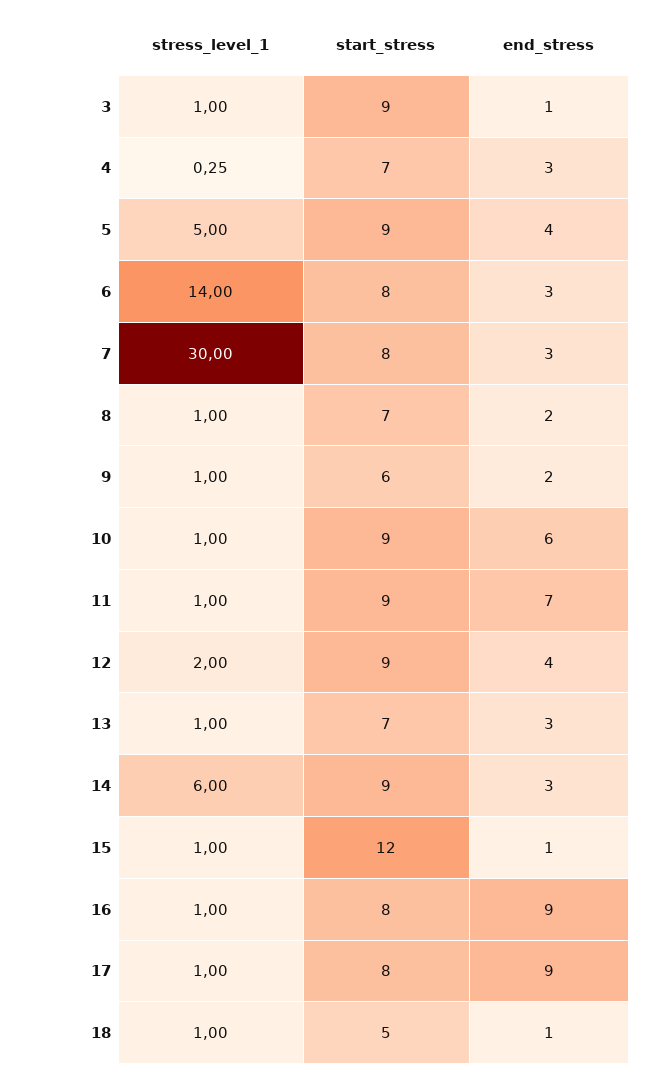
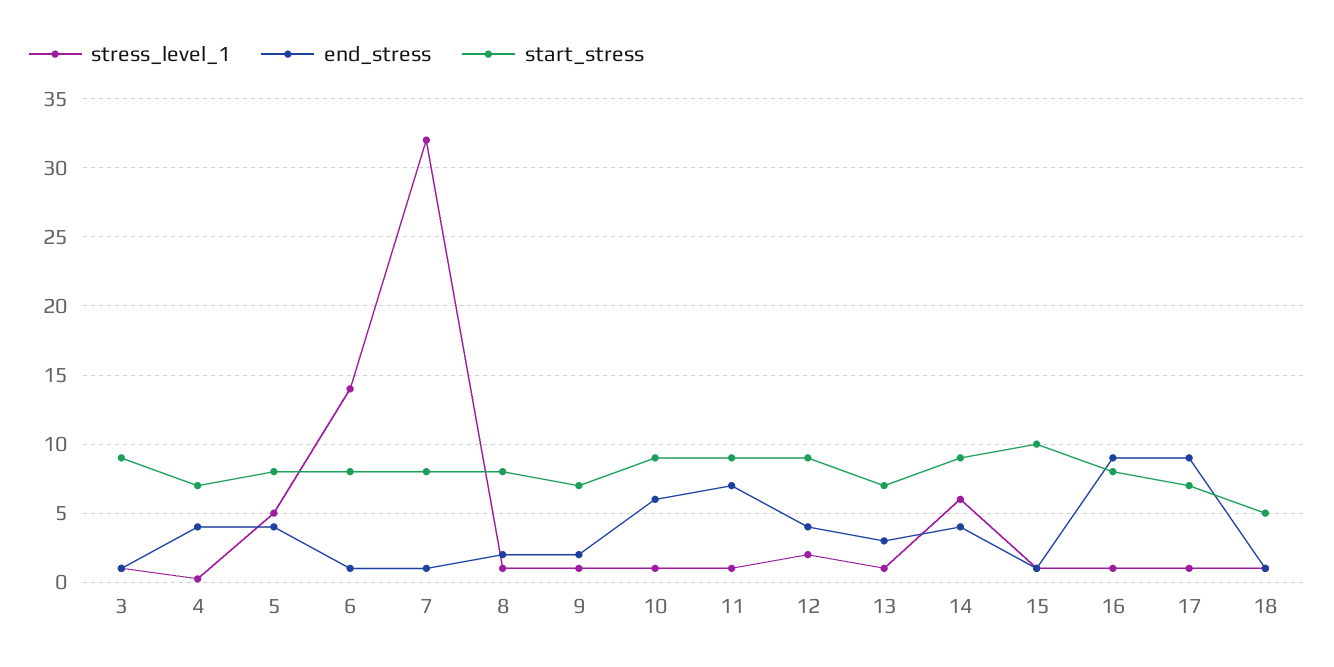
  {
    "stress_level_1": {
      "3": 1,
      "4": 0.25,
      "5": 5,
      "6": 14,
-     "7": 30,
+     "7": 32,
      "8": 1,
      "9": 1,
      "10": 1,
      "11": 1,
      "12": 2,
      "13": 1,
      "14": 6,
      "15": 1,
      "16": 1,
      "17": 1,
      "18": 1
    },
    "start_stress": {
      "3": 9,
      "4": 7,
-     "5": 9,
+     "5": 8,
      "6": 8,
      "7": 8,
-     "8": 7,
+     "8": 8,
-     "9": 6,
+     "9": 7,
      "10": 9,
      "11": 9,
      "12": 9,
      "13": 7,
      "14": 9,
-     "15": 12,
+     "15": 10,
      "16": 8,
-     "17": 8,
+     "17": 7,
      "18": 5
    },
    "end_stress": {
      "3": 1,
-     "4": 3,
+     "4": 4,
      "5": 4,
-     "6": 3,
+     "6": 1,
-     "7": 3,
+     "7": 1,
      "8": 2,
      "9": 2,
      "10": 6,
      "11": 7,
      "12": 4,
      "13": 3,
-     "14": 3,
+     "14": 4,
      "15": 1,
      "16": 9,
      "17": 9,
      "18": 1
    }
  }

